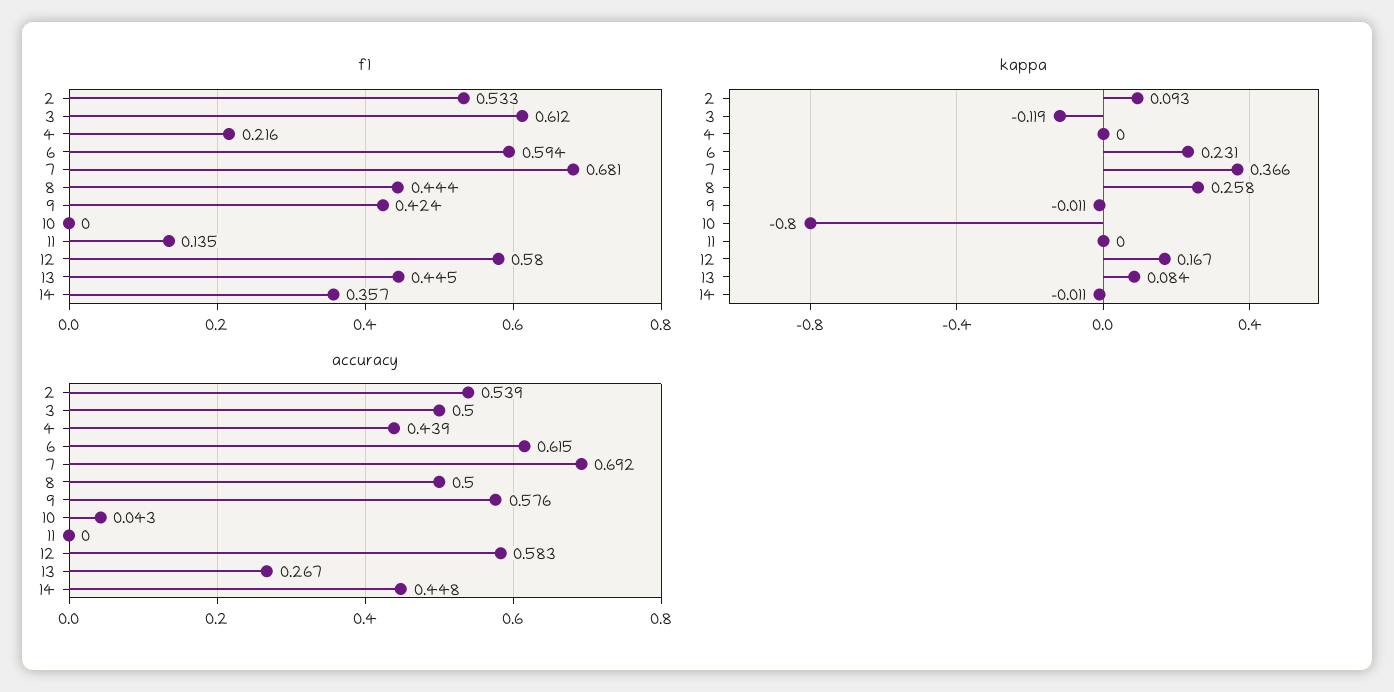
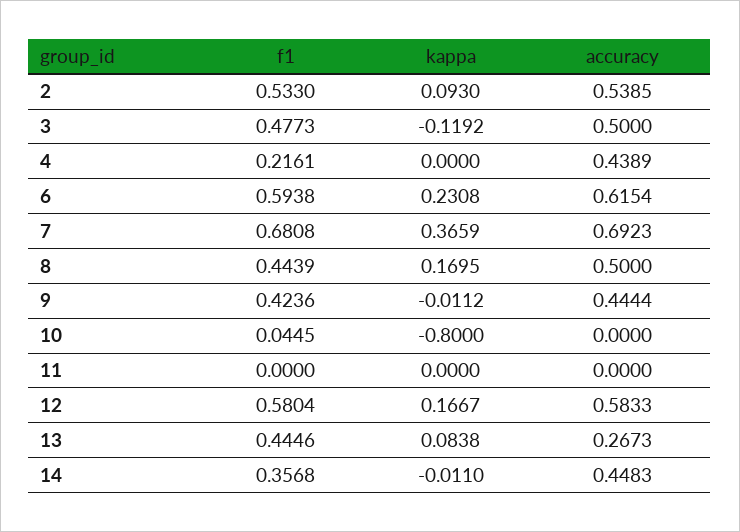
  {
    "f1": {
      "2": 0.533,
-     "3": 0.612,
+     "3": 0.4773,
      "4": 0.2161,
      "6": 0.5938,
      "7": 0.6808,
      "8": 0.4439,
      "9": 0.4236,
-     "10": 0,
+     "10": 0.0445,
-     "11": 0.135,
+     "11": 0,
      "12": 0.5804,
      "13": 0.4446,
      "14": 0.3568
    },
    "kappa": {
      "2": 0.093,
      "3": -0.1192,
      "4": 0,
      "6": 0.2308,
      "7": 0.3659,
-     "8": 0.258,
+     "8": 0.1695,
      "9": -0.0112,
      "10": -0.8,
      "11": 0,
      "12": 0.1667,
      "13": 0.0838,
      "14": -0.011
    },
    "accuracy": {
      "2": 0.5385,
      "3": 0.5,
      "4": 0.4389,
      "6": 0.6154,
      "7": 0.6923,
      "8": 0.5,
-     "9": 0.576,
+     "9": 0.4444,
-     "10": 0.043,
+     "10": 0,
      "11": 0,
      "12": 0.5833,
      "13": 0.2673,
      "14": 0.4483
    }
  }

